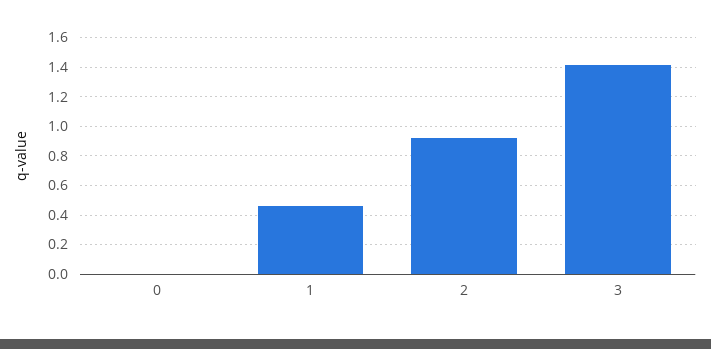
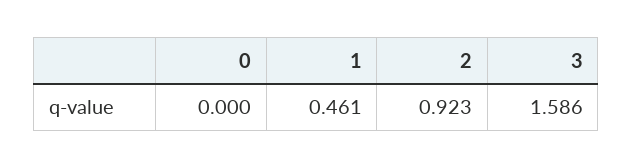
  {
    "0": 0,
    "1": 0.461,
    "2": 0.923,
-   "3": 1.4
+   "3": 1.586
  }

